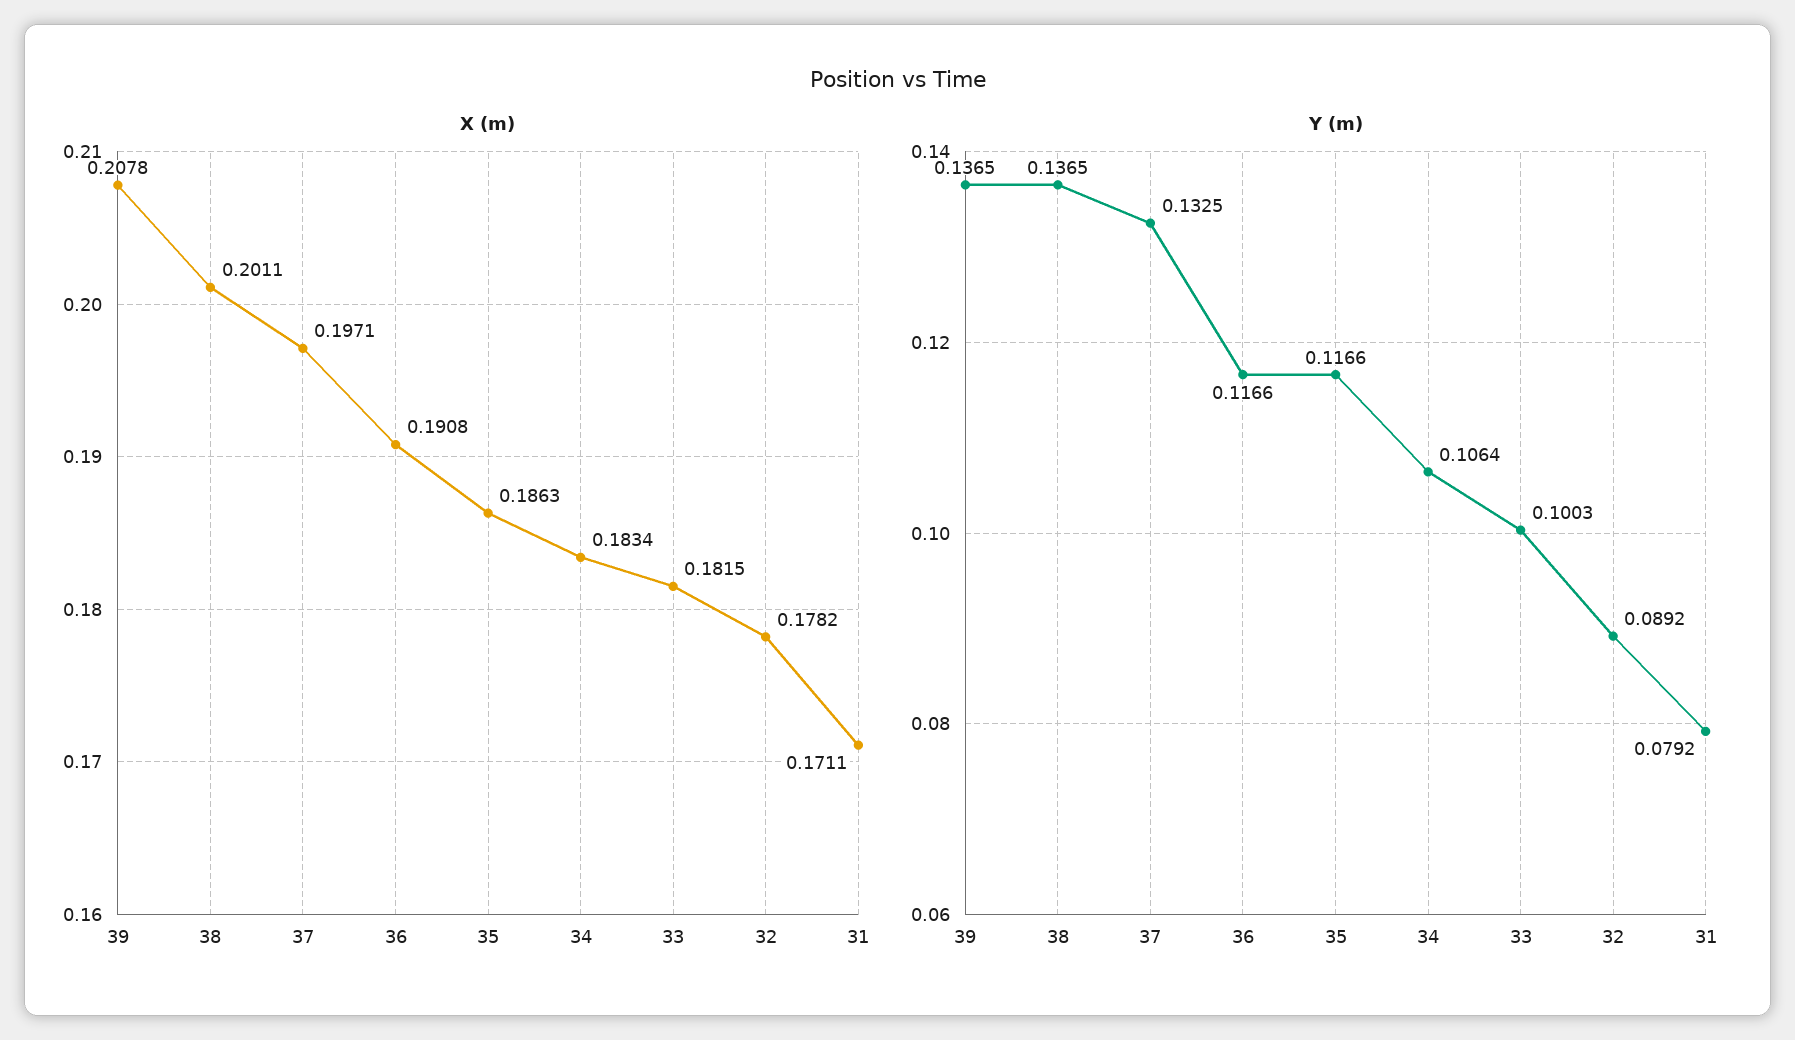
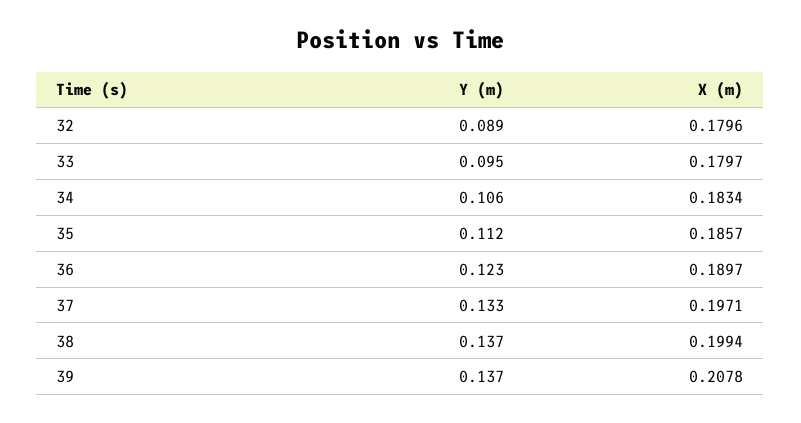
  {
    "X (m)": {
      "39": 0.2078,
-     "38": 0.2011,
+     "38": 0.1994,
      "37": 0.1971,
-     "36": 0.1908,
+     "36": 0.1897,
-     "35": 0.1863,
+     "35": 0.1857,
      "34": 0.1834,
-     "33": 0.1815,
+     "33": 0.1797,
-     "32": 0.1782,
+     "32": 0.1796
-     "31": 0.1711
    },
    "Y (m)": {
      "39": 0.1365,
      "38": 0.1365,
      "37": 0.1325,
-     "36": 0.1166,
+     "36": 0.123,
-     "35": 0.1166,
+     "35": 0.112,
      "34": 0.1064,
-     "33": 0.1003,
+     "33": 0.095,
-     "32": 0.0892,
+     "32": 0.0892
-     "31": 0.0792
    }
  }

